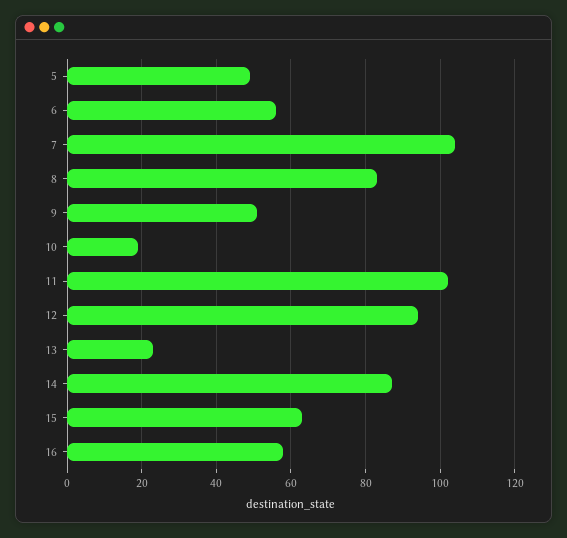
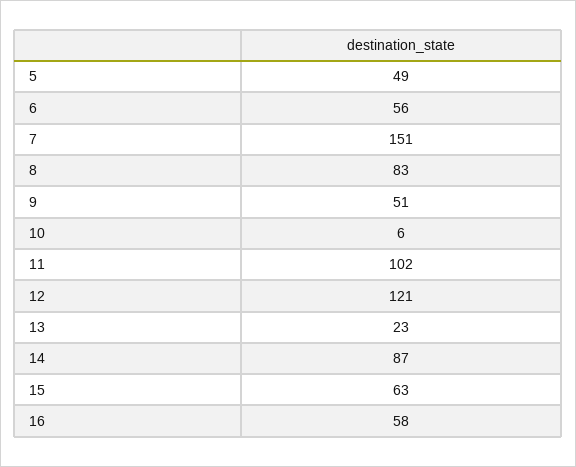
  {
    "5": 49,
    "6": 56,
-   "7": 105,
+   "7": 151,
    "8": 83,
    "9": 51,
-   "10": 20,
+   "10": 6,
    "11": 102,
-   "12": 95,
+   "12": 121,
    "13": 23,
    "14": 87,
    "15": 63,
    "16": 58
  }

